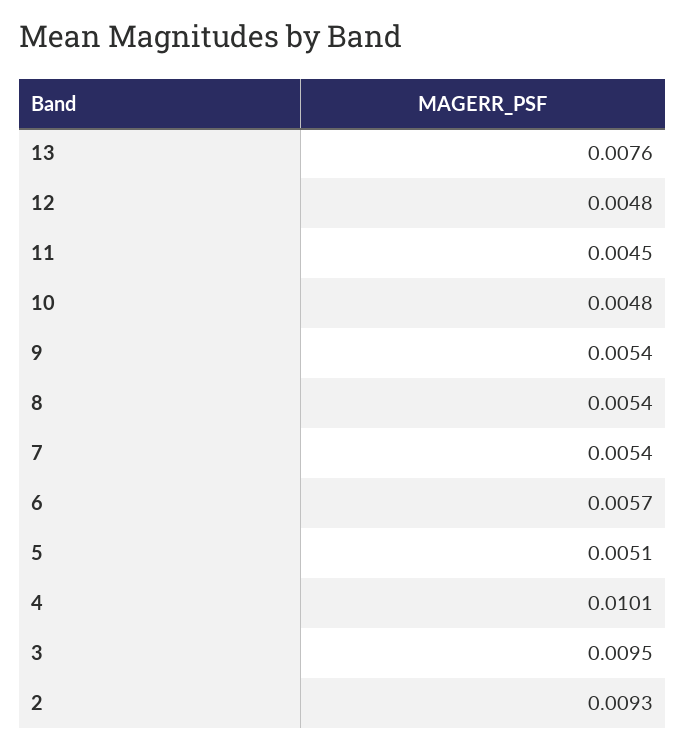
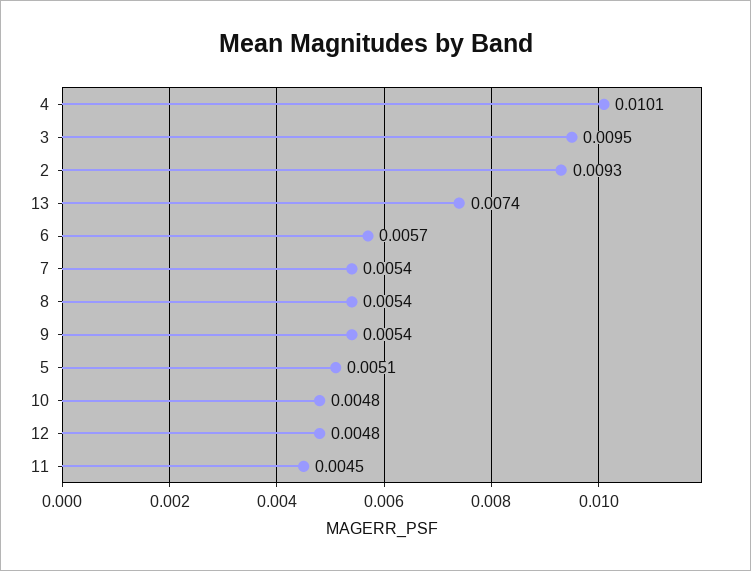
  {
-   "13": 0.0076,
+   "13": 0.0074,
    "12": 0.0048,
    "11": 0.0045,
    "10": 0.0048,
    "9": 0.0054,
    "8": 0.0054,
    "7": 0.0054,
    "6": 0.0057,
    "5": 0.0051,
    "4": 0.0101,
    "3": 0.0095,
    "2": 0.0093
  }

